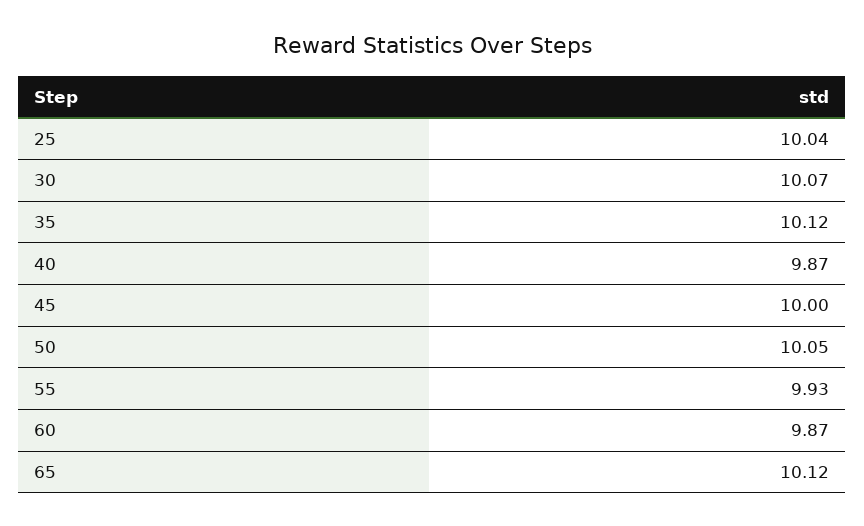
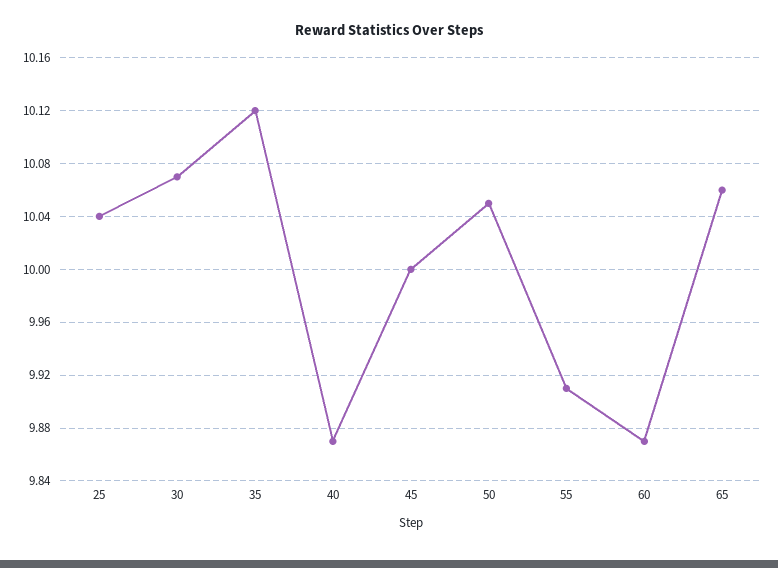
  {
    "25": 10.04,
    "30": 10.07,
    "35": 10.12,
    "40": 9.87,
    "45": 10,
    "50": 10.05,
-   "55": 9.93,
+   "55": 9.91,
    "60": 9.87,
-   "65": 10.12
+   "65": 10.06
  }

